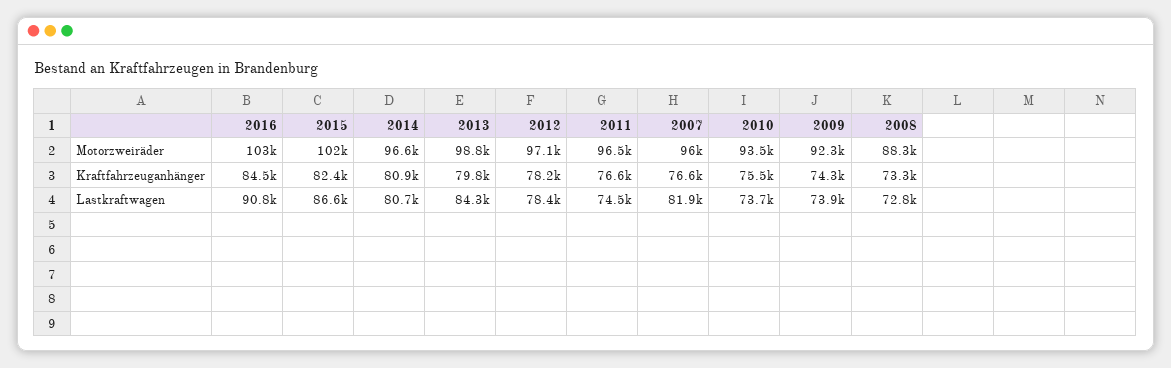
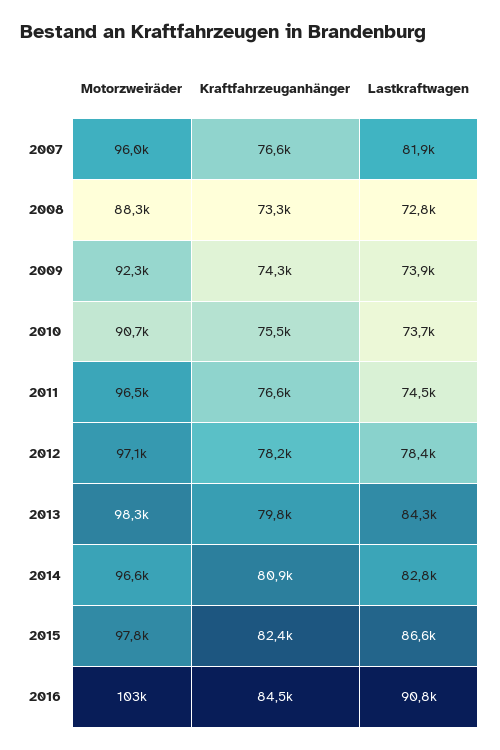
  {
    "2016": {
      "Motorzweiräder": 103000,
      "Kraftfahrzeuganhänger": 84500,
      "Lastkraftwagen": 90800
    },
    "2015": {
-     "Motorzweiräder": 102000,
+     "Motorzweiräder": 97800,
      "Kraftfahrzeuganhänger": 82400,
      "Lastkraftwagen": 86600
    },
    "2014": {
      "Motorzweiräder": 96600,
      "Kraftfahrzeuganhänger": 80900,
-     "Lastkraftwagen": 80700
+     "Lastkraftwagen": 82800
    },
    "2013": {
-     "Motorzweiräder": 98800,
+     "Motorzweiräder": 98300,
      "Kraftfahrzeuganhänger": 79800,
      "Lastkraftwagen": 84300
    },
    "2012": {
      "Motorzweiräder": 97100,
      "Kraftfahrzeuganhänger": 78200,
      "Lastkraftwagen": 78400
    },
    "2011": {
      "Motorzweiräder": 96500,
      "Kraftfahrzeuganhänger": 76600,
      "Lastkraftwagen": 74500
    },
    "2007": {
      "Motorzweiräder": 96000,
      "Kraftfahrzeuganhänger": 76600,
      "Lastkraftwagen": 81900
    },
    "2010": {
-     "Motorzweiräder": 93500,
+     "Motorzweiräder": 90700,
      "Kraftfahrzeuganhänger": 75500,
      "Lastkraftwagen": 73700
    },
    "2009": {
      "Motorzweiräder": 92300,
      "Kraftfahrzeuganhänger": 74300,
      "Lastkraftwagen": 73900
    },
    "2008": {
      "Motorzweiräder": 88300,
      "Kraftfahrzeuganhänger": 73300,
      "Lastkraftwagen": 72800
    }
  }

